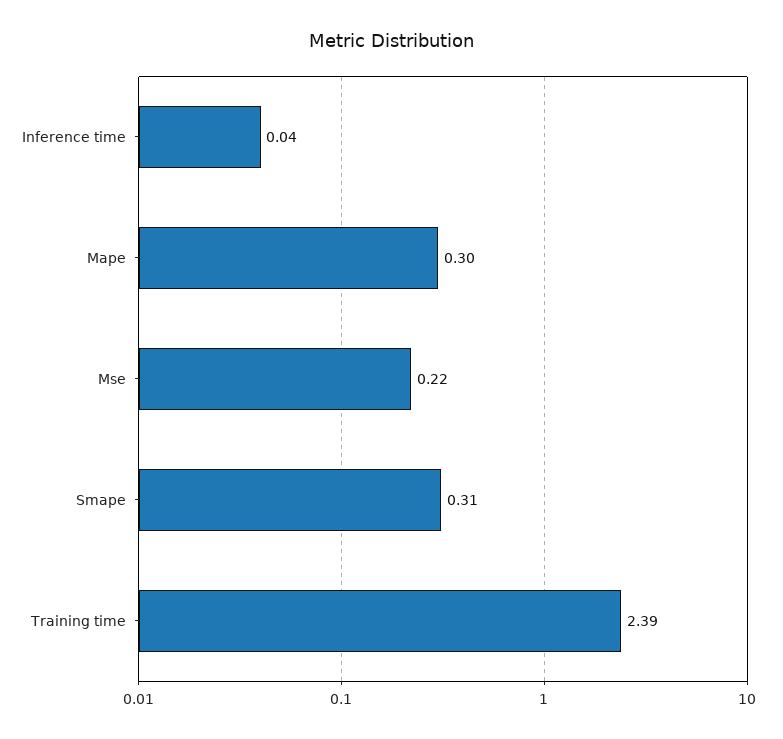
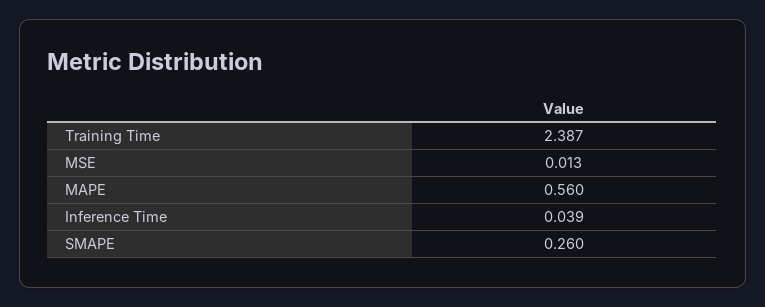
  {
    "Inference time": 0.039,
-   "Mape": 0.3,
+   "Mape": 0.56,
-   "Mse": 0.22,
+   "Mse": 0.013,
-   "Smape": 0.31,
+   "Smape": 0.26,
    "Training time": 2.387
  }

